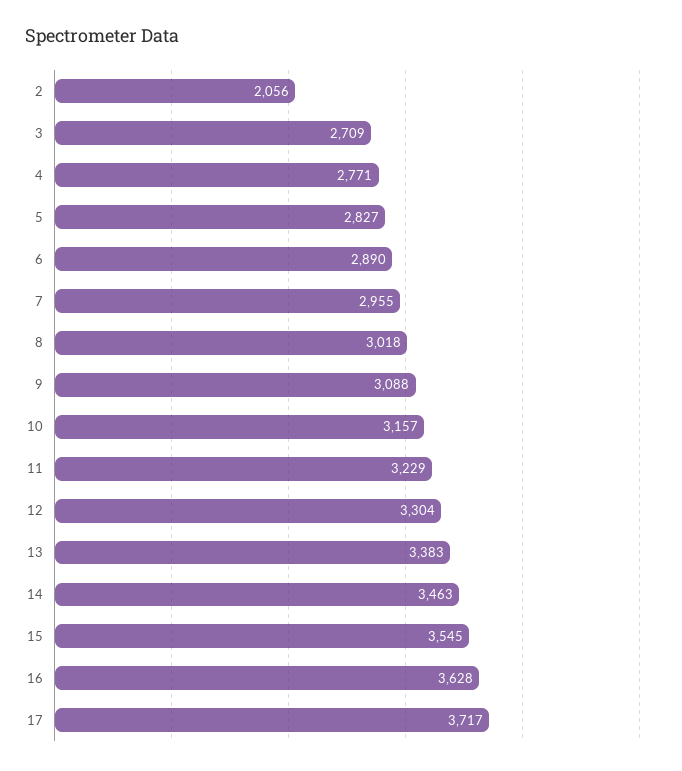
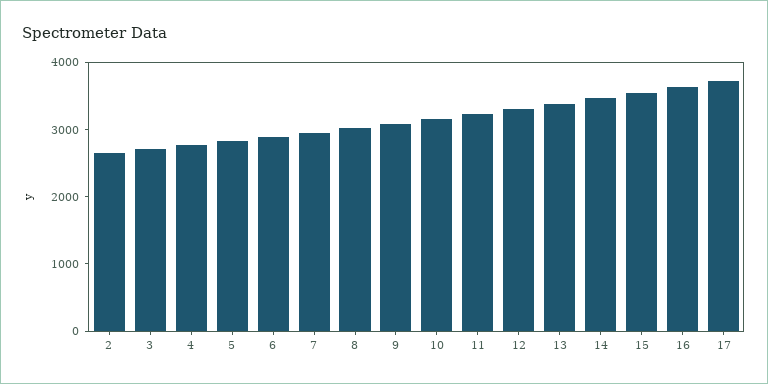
  {
-   "2": 2056,
+   "2": 2600,
    "3": 2709,
    "4": 2771,
    "5": 2827,
    "6": 2890,
    "7": 2955,
    "8": 3018,
    "9": 3088,
    "10": 3157,
    "11": 3229,
    "12": 3304,
    "13": 3383,
    "14": 3463,
    "15": 3545,
    "16": 3628,
    "17": 3717
  }

